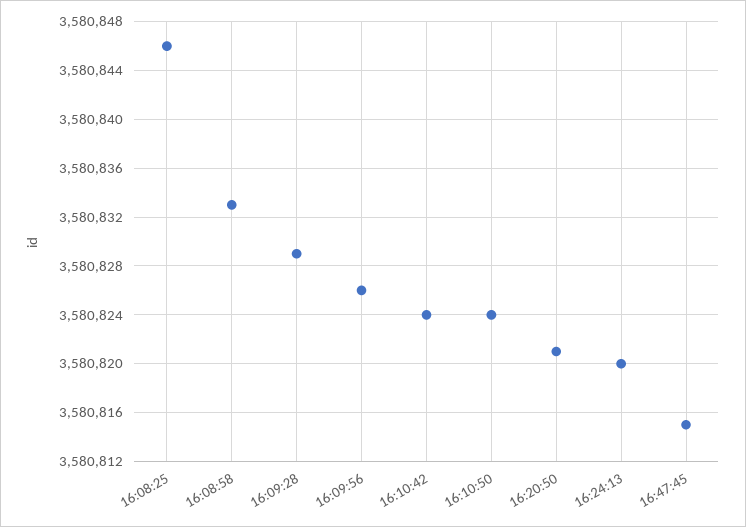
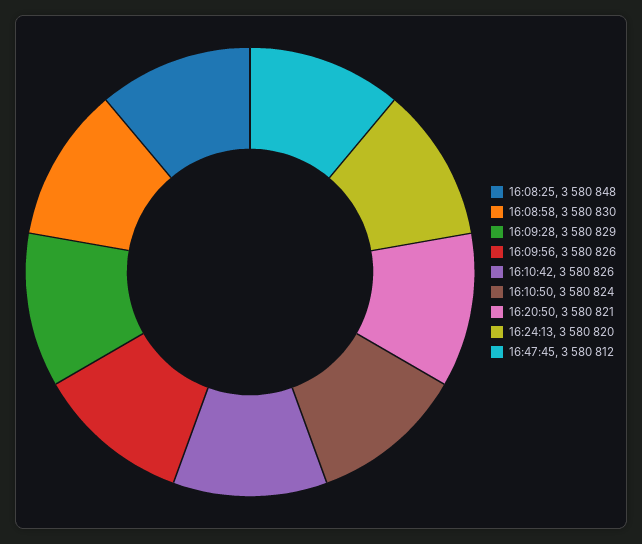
  {
-   "16:08:25": 3580846,
+   "16:08:25": 3580848,
-   "16:08:58": 3580833,
+   "16:08:58": 3580830,
    "16:09:28": 3580829,
    "16:09:56": 3580826,
-   "16:10:42": 3580824,
+   "16:10:42": 3580826,
    "16:10:50": 3580824,
    "16:20:50": 3580821,
    "16:24:13": 3580820,
-   "16:47:45": 3580815
+   "16:47:45": 3580812
  }

